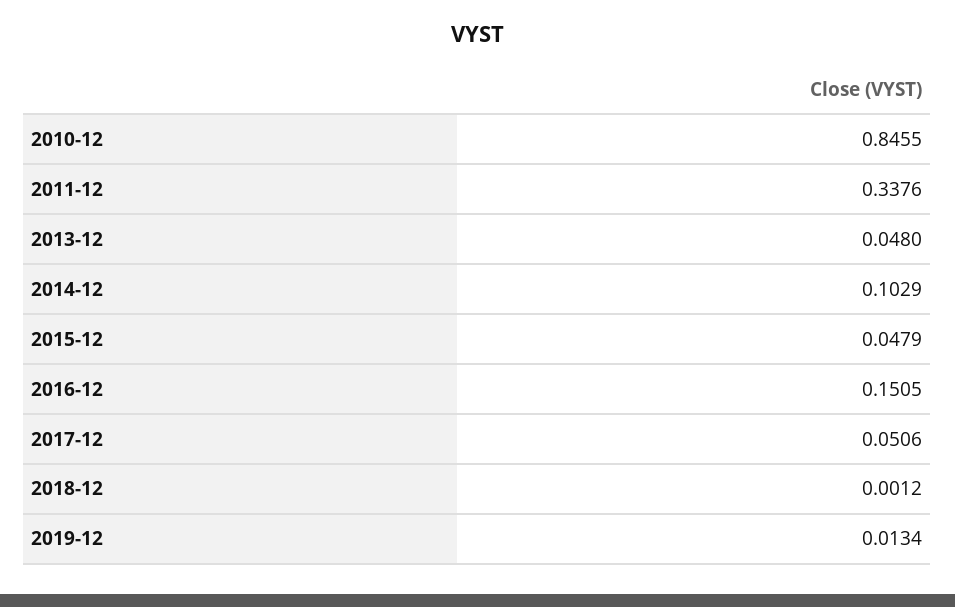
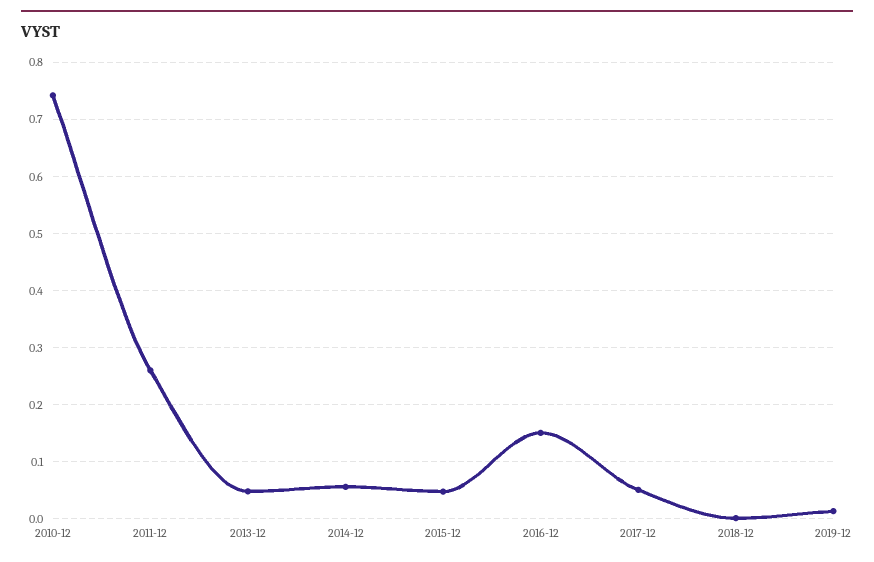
  {
-   "2010-12": 0.8455,
+   "2010-12": 0.74,
-   "2011-12": 0.3376,
+   "2011-12": 0.26,
    "2013-12": 0.048,
-   "2014-12": 0.1029,
+   "2014-12": 0.06,
    "2015-12": 0.0479,
    "2016-12": 0.1505,
    "2017-12": 0.0506,
    "2018-12": 0.0012,
    "2019-12": 0.0134
  }

